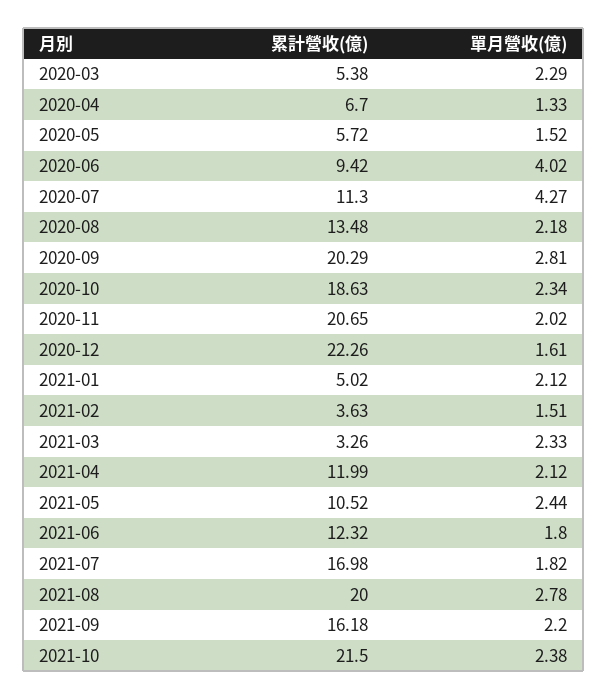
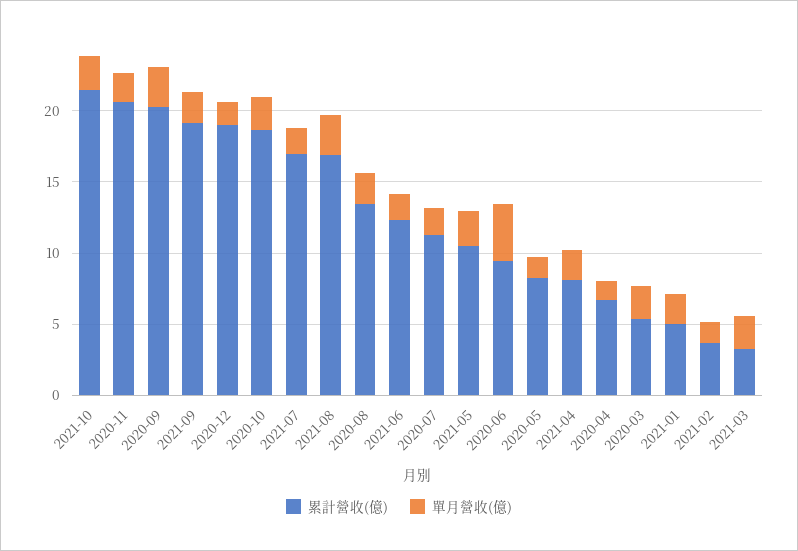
  {
    "累計營收(億)": {
      "2020-03": 5.38,
      "2020-04": 6.7,
-     "2020-05": 5.72,
+     "2020-05": 8,
      "2020-06": 9.42,
      "2020-07": 11.3,
      "2020-08": 13.48,
      "2020-09": 20.29,
      "2020-10": 18.63,
      "2020-11": 20.65,
-     "2020-12": 22.26,
+     "2020-12": 19,
      "2021-01": 5.02,
      "2021-02": 3.63,
      "2021-03": 3.26,
-     "2021-04": 11.99,
+     "2021-04": 8,
      "2021-05": 10.52,
      "2021-06": 12.32,
      "2021-07": 16.98,
-     "2021-08": 20,
+     "2021-08": 17,
-     "2021-09": 16.18,
+     "2021-09": 19,
      "2021-10": 21.5
    },
    "單月營收(億)": {
      "2020-03": 2.29,
      "2020-04": 1.33,
      "2020-05": 1.52,
      "2020-06": 4.02,
-     "2020-07": 4.27,
+     "2020-07": 2,
      "2020-08": 2.18,
      "2020-09": 2.81,
      "2020-10": 2.34,
      "2020-11": 2.02,
      "2020-12": 1.61,
      "2021-01": 2.12,
      "2021-02": 1.51,
      "2021-03": 2.33,
      "2021-04": 2.12,
      "2021-05": 2.44,
      "2021-06": 1.8,
      "2021-07": 1.82,
      "2021-08": 2.78,
      "2021-09": 2.2,
      "2021-10": 2.38
    }
  }

